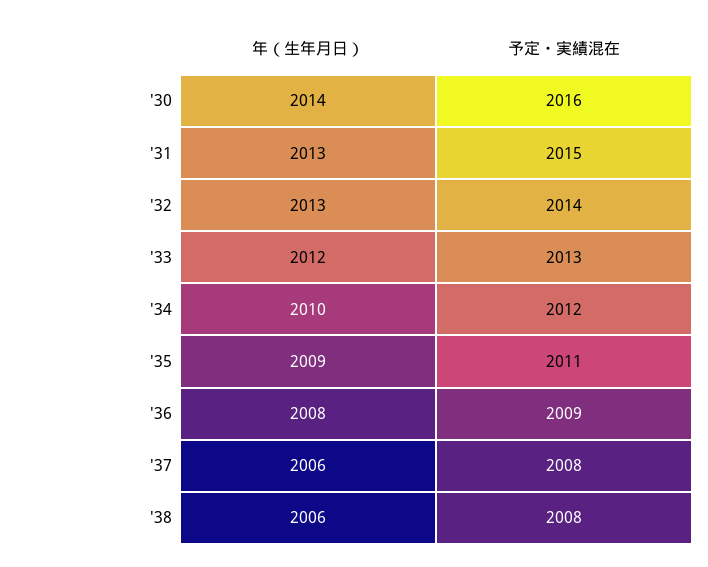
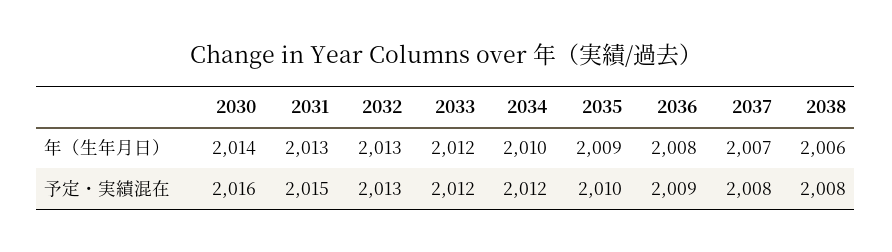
  {
    "年（生年月日）": {
      "'30": 2014,
      "'31": 2013,
      "'32": 2013,
      "'33": 2012,
      "'34": 2010,
      "'35": 2009,
      "'36": 2008,
-     "'37": 2006,
+     "'37": 2007,
      "'38": 2006
    },
    "予定・実績混在": {
      "'30": 2016,
      "'31": 2015,
-     "'32": 2014,
+     "'32": 2013,
-     "'33": 2013,
+     "'33": 2012,
      "'34": 2012,
-     "'35": 2011,
+     "'35": 2010,
      "'36": 2009,
      "'37": 2008,
      "'38": 2008
    }
  }

